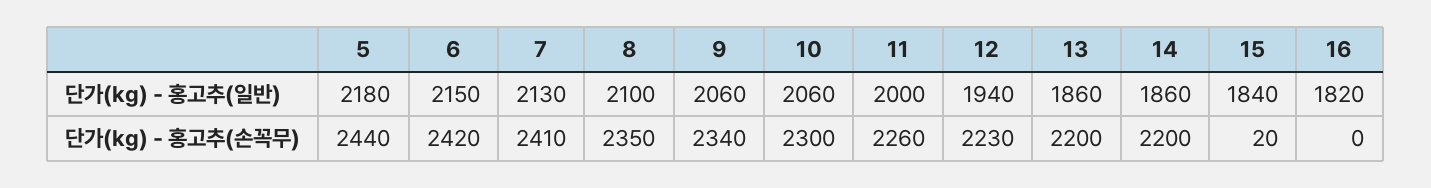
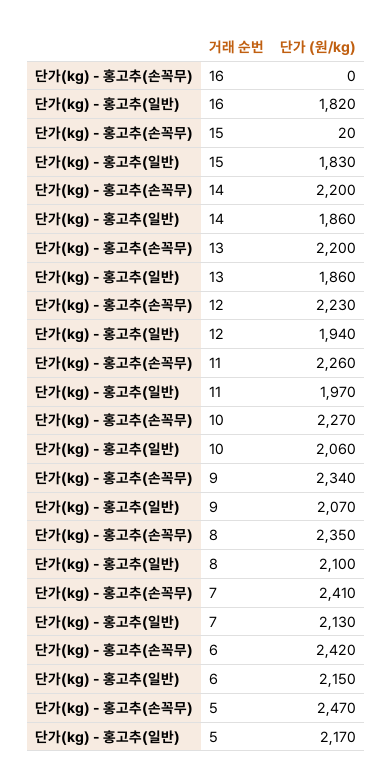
  {
    "5": {
-     "단가(kg) - 홍고추(일반)": 2180,
+     "단가(kg) - 홍고추(일반)": 2170,
-     "단가(kg) - 홍고추(손꼭무)": 2440
+     "단가(kg) - 홍고추(손꼭무)": 2470
    },
    "6": {
      "단가(kg) - 홍고추(일반)": 2150,
      "단가(kg) - 홍고추(손꼭무)": 2420
    },
    "7": {
      "단가(kg) - 홍고추(일반)": 2130,
      "단가(kg) - 홍고추(손꼭무)": 2410
    },
    "8": {
      "단가(kg) - 홍고추(일반)": 2100,
      "단가(kg) - 홍고추(손꼭무)": 2350
    },
    "9": {
-     "단가(kg) - 홍고추(일반)": 2060,
+     "단가(kg) - 홍고추(일반)": 2070,
      "단가(kg) - 홍고추(손꼭무)": 2340
    },
    "10": {
      "단가(kg) - 홍고추(일반)": 2060,
-     "단가(kg) - 홍고추(손꼭무)": 2300
+     "단가(kg) - 홍고추(손꼭무)": 2270
    },
    "11": {
-     "단가(kg) - 홍고추(일반)": 2000,
+     "단가(kg) - 홍고추(일반)": 1970,
      "단가(kg) - 홍고추(손꼭무)": 2260
    },
    "12": {
      "단가(kg) - 홍고추(일반)": 1940,
      "단가(kg) - 홍고추(손꼭무)": 2230
    },
    "13": {
      "단가(kg) - 홍고추(일반)": 1860,
      "단가(kg) - 홍고추(손꼭무)": 2200
    },
    "14": {
      "단가(kg) - 홍고추(일반)": 1860,
      "단가(kg) - 홍고추(손꼭무)": 2200
    },
    "15": {
-     "단가(kg) - 홍고추(일반)": 1840,
+     "단가(kg) - 홍고추(일반)": 1830,
      "단가(kg) - 홍고추(손꼭무)": 20
    },
    "16": {
      "단가(kg) - 홍고추(일반)": 1820,
      "단가(kg) - 홍고추(손꼭무)": 0
    }
  }

